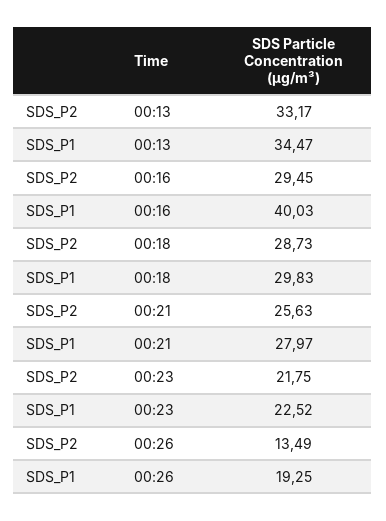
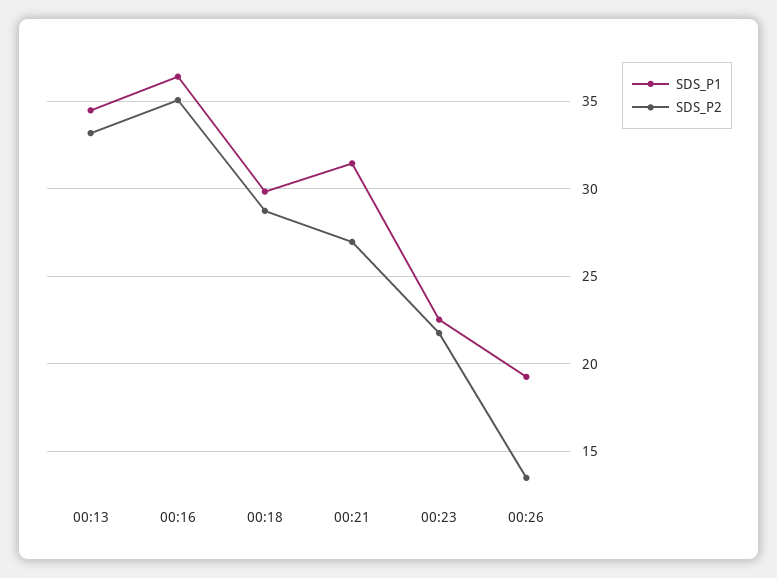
  {
    "SDS_P2": {
      "00:13": 33.17,
-     "00:16": 29.45,
+     "00:16": 35,
      "00:18": 28.73,
-     "00:21": 25.63,
+     "00:21": 27,
      "00:23": 21.75,
      "00:26": 13.49
    },
    "SDS_P1": {
      "00:13": 34.47,
-     "00:16": 40.03,
+     "00:16": 36.5,
      "00:18": 29.83,
-     "00:21": 27.97,
+     "00:21": 31.5,
      "00:23": 22.52,
      "00:26": 19.25
    }
  }

